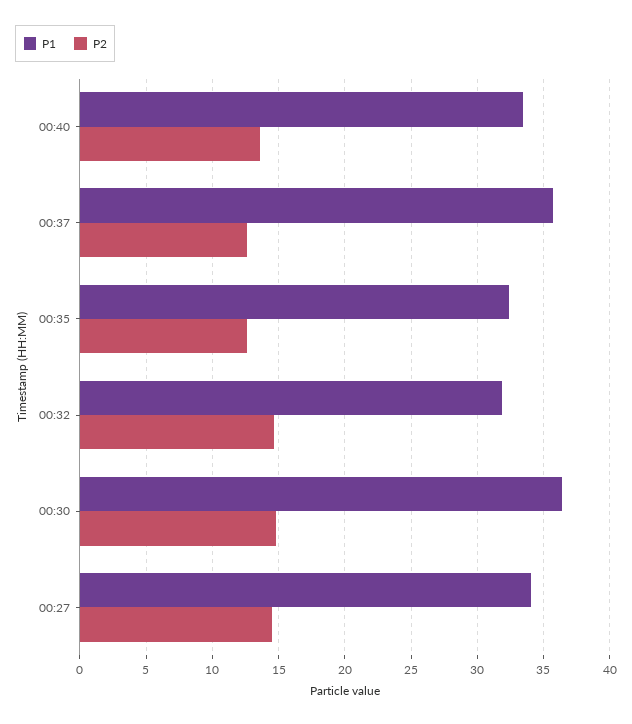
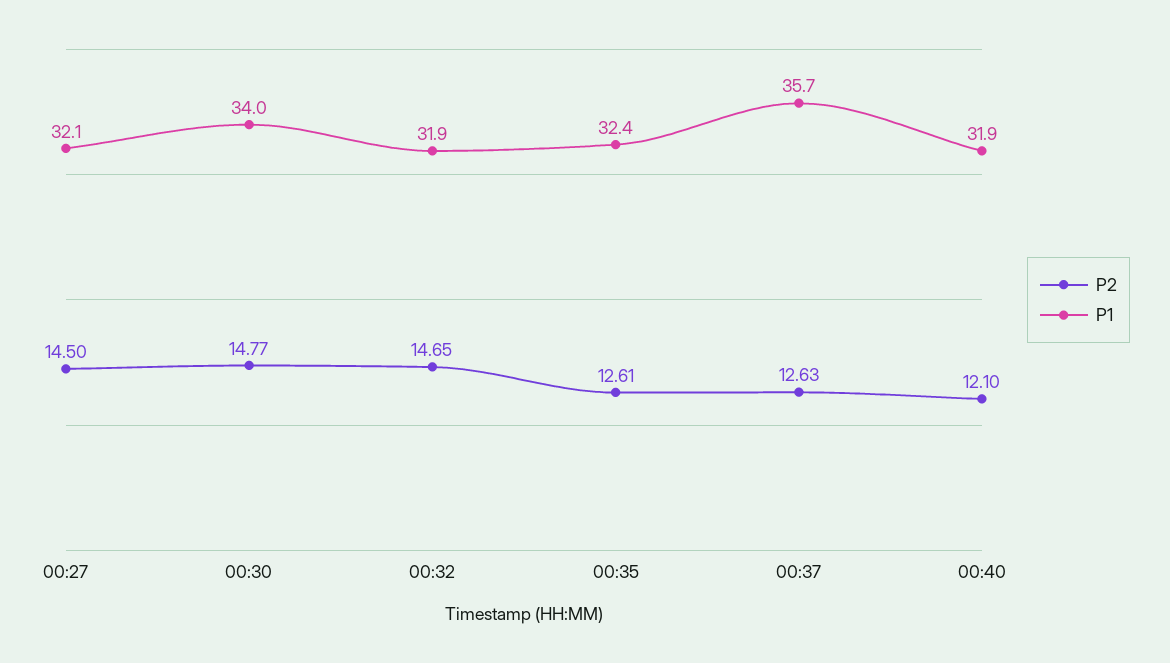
  {
    "P1": {
-     "00:40": 33.5,
+     "00:40": 31.9,
      "00:37": 35.7,
      "00:35": 32.4,
      "00:32": 31.9,
-     "00:30": 36.5,
+     "00:30": 34,
-     "00:27": 34
+     "00:27": 32.1
    },
    "P2": {
-     "00:40": 13.5,
+     "00:40": 12.1,
      "00:37": 12.63,
      "00:35": 12.61,
      "00:32": 14.65,
      "00:30": 14.77,
      "00:27": 14.5
    }
  }

